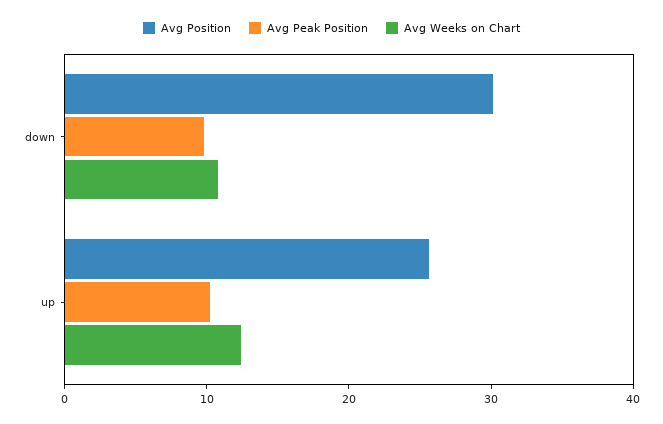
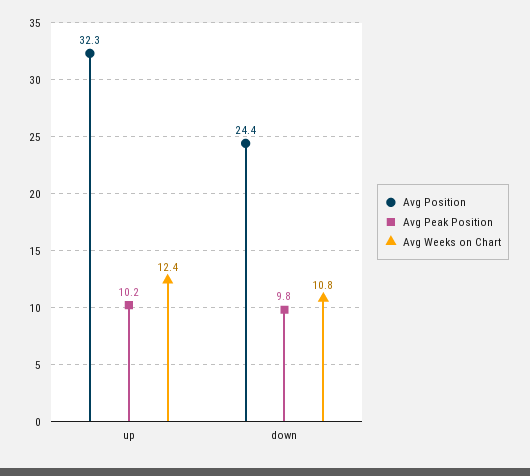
  {
    "Avg Position": {
-     "down": 30,
+     "down": 24.4,
-     "up": 26
+     "up": 32.3
    },
    "Avg Peak Position": {
      "down": 9.8,
      "up": 10.2
    },
    "Avg Weeks on Chart": {
      "down": 10.8,
      "up": 12.4
    }
  }

